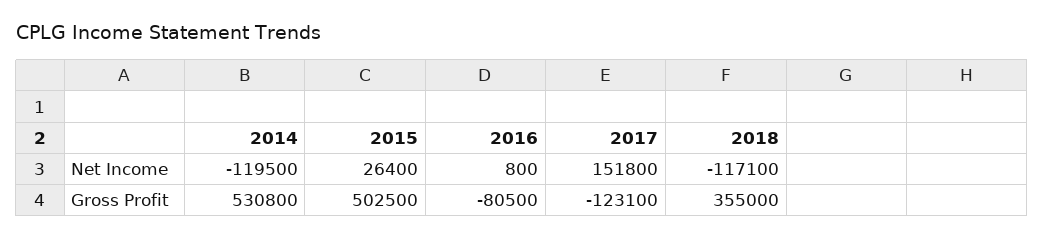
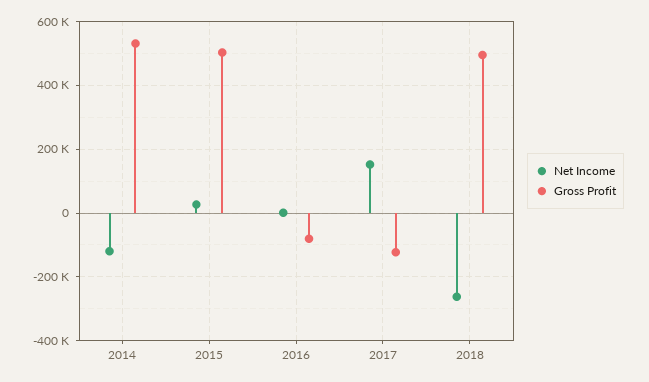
  {
    "Net Income": {
      "2014": -119500,
      "2015": 26400,
      "2016": 800,
      "2017": 151800,
-     "2018": -117100
+     "2018": -260000
    },
    "Gross Profit": {
      "2014": 530800,
      "2015": 502500,
      "2016": -80500,
      "2017": -123100,
-     "2018": 355000
+     "2018": 500000
    }
  }

